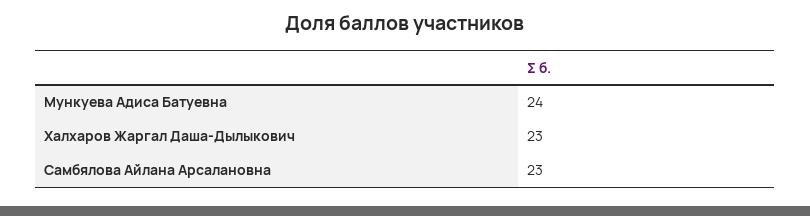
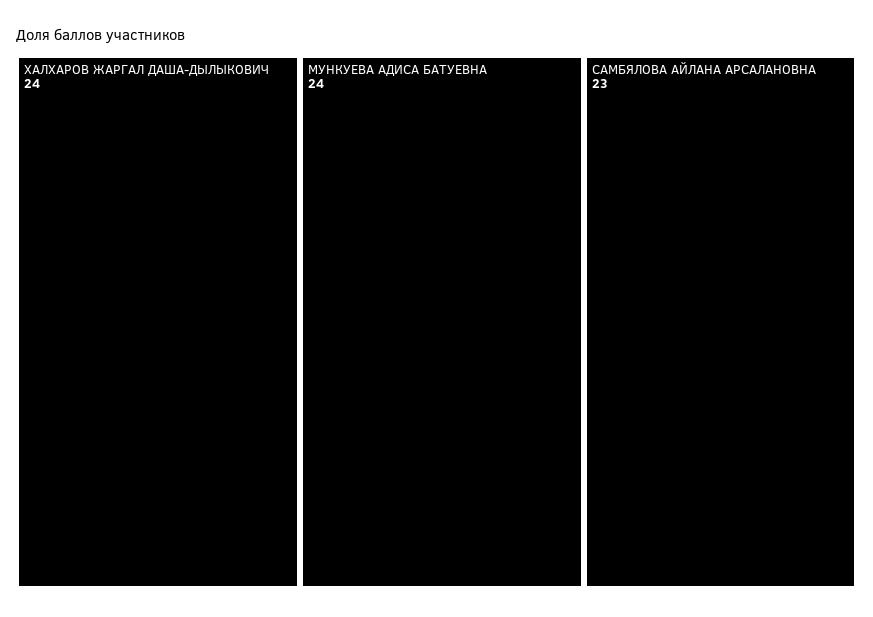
  {
    "Мункуева Адиса Батуевна": 24,
-   "Халхаров Жаргал Даша-Дылыкович": 23,
+   "Халхаров Жаргал Даша-Дылыкович": 24,
    "Самбялова Айлана Арсалановна": 23
  }

